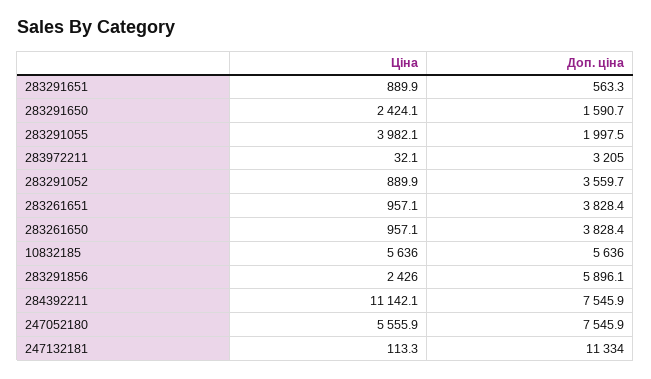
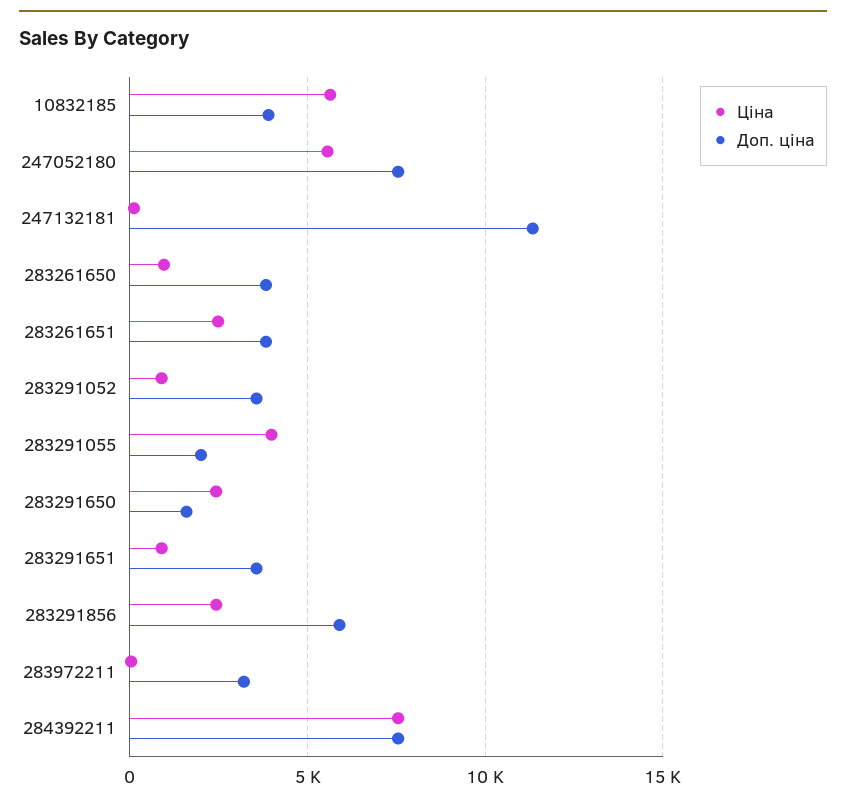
  {
    "Ціна": {
      "283291651": 889.9,
      "283291650": 2424.1,
      "283291055": 3982.1,
      "283972211": 32.1,
      "283291052": 889.9,
-     "283261651": 957.1,
+     "283261651": 2500,
      "283261650": 957.1,
      "10832185": 5636,
      "283291856": 2426,
-     "284392211": 11142.1,
+     "284392211": 7500,
      "247052180": 5555.9,
      "247132181": 113.3
    },
    "Доп. ціна": {
-     "283291651": 563.3,
+     "283291651": 3500,
      "283291650": 1590.7,
      "283291055": 1997.5,
      "283972211": 3205,
      "283291052": 3559.7,
      "283261651": 3828.4,
      "283261650": 3828.4,
-     "10832185": 5636,
+     "10832185": 4000,
      "283291856": 5896.1,
      "284392211": 7545.9,
      "247052180": 7545.9,
      "247132181": 11334
    }
  }

